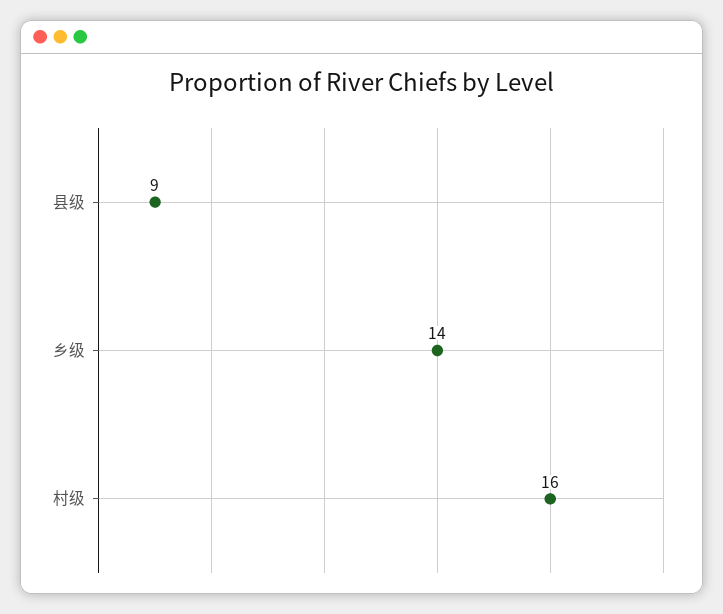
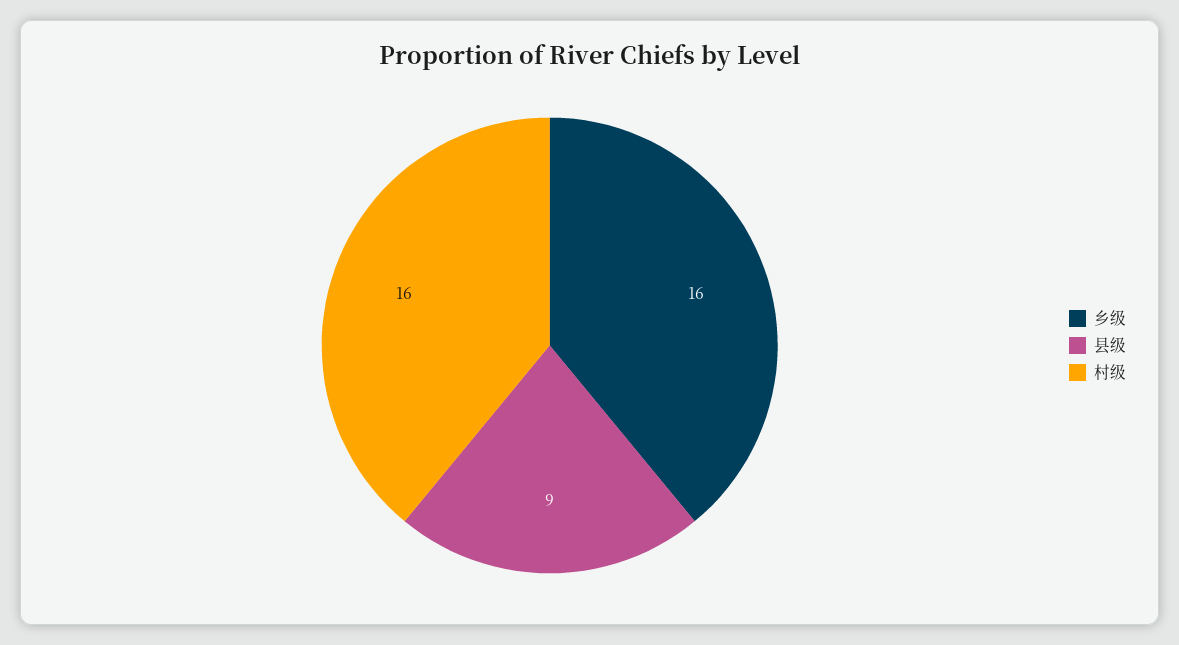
  {
    "县级": 9,
-   "乡级": 14,
+   "乡级": 16,
    "村级": 16
  }

